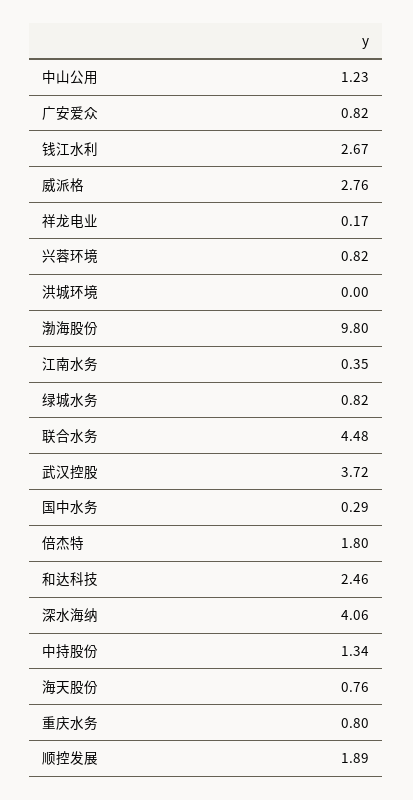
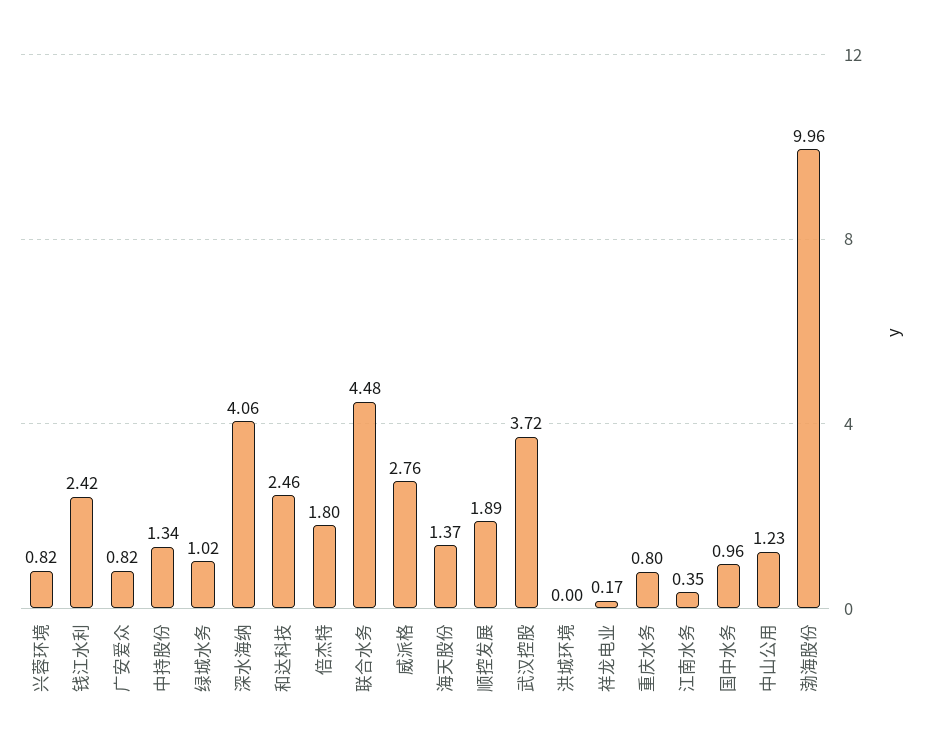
  {
    "中山公用": 1.23,
    "广安爱众": 0.82,
-   "钱江水利": 2.67,
+   "钱江水利": 2.42,
    "威派格": 2.76,
    "祥龙电业": 0.17,
    "兴蓉环境": 0.82,
    "洪城环境": 0,
-   "渤海股份": 9.8,
+   "渤海股份": 9.96,
    "江南水务": 0.35,
-   "绿城水务": 0.82,
+   "绿城水务": 1.02,
    "联合水务": 4.48,
    "武汉控股": 3.72,
-   "国中水务": 0.29,
+   "国中水务": 0.96,
    "倍杰特": 1.8,
    "和达科技": 2.46,
    "深水海纳": 4.06,
    "中持股份": 1.34,
-   "海天股份": 0.76,
+   "海天股份": 1.37,
    "重庆水务": 0.8,
    "顺控发展": 1.89
  }

